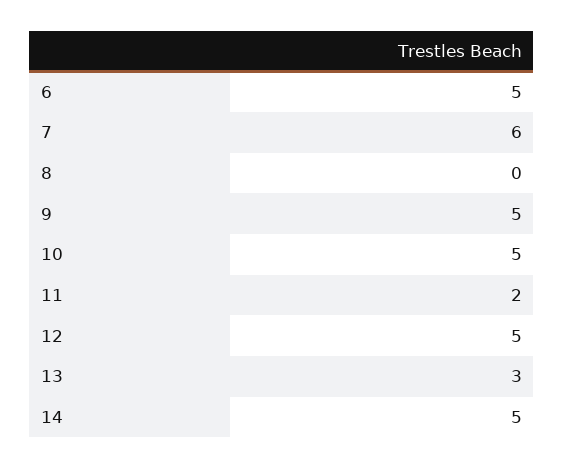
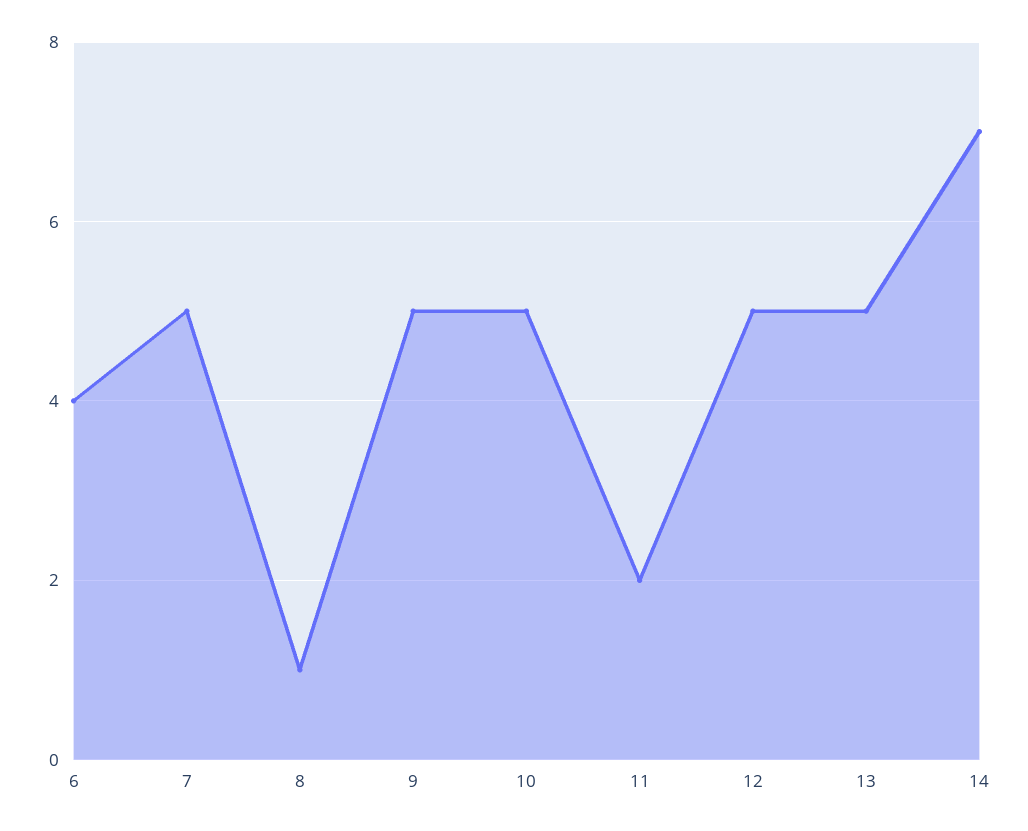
  {
-   "6": 5,
+   "6": 4,
-   "7": 6,
+   "7": 5,
-   "8": 0,
+   "8": 1,
    "9": 5,
    "10": 5,
    "11": 2,
    "12": 5,
-   "13": 3,
+   "13": 5,
-   "14": 5
+   "14": 7
  }

